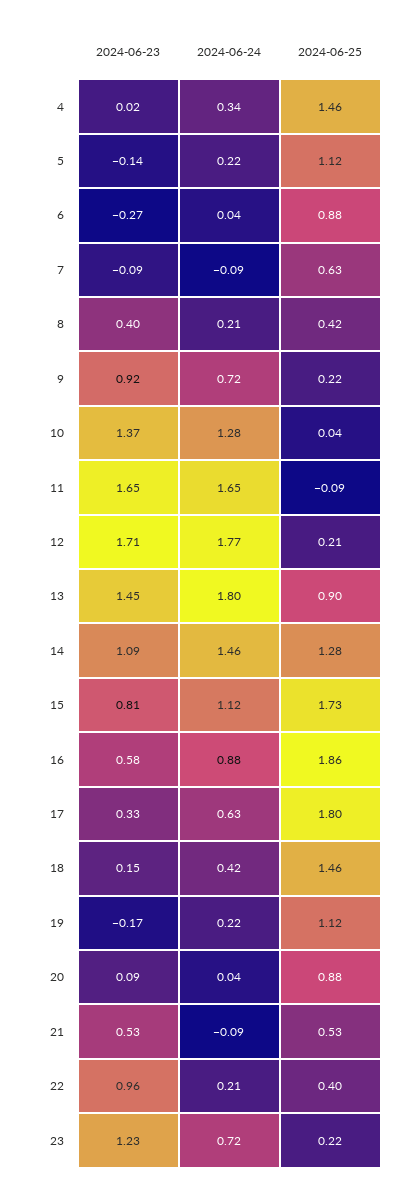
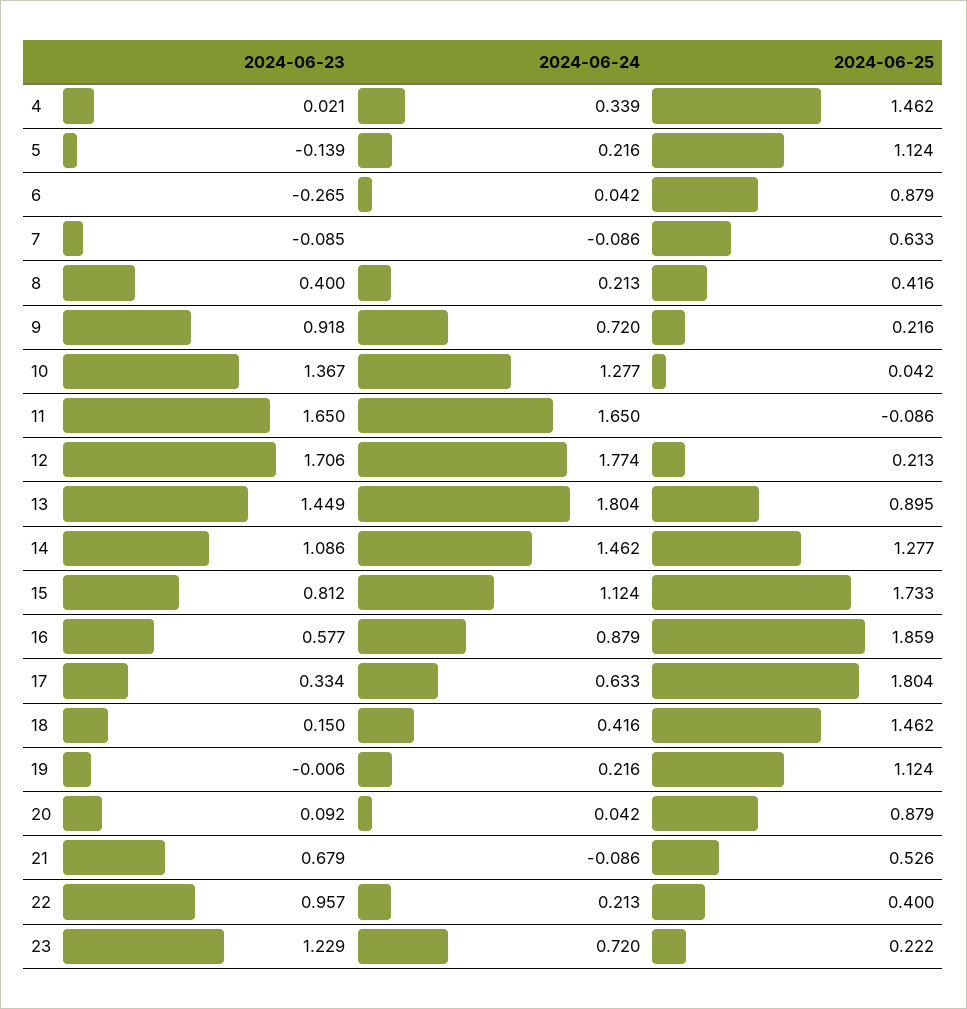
  {
    "2024-06-23": {
      "4": 0.021,
      "5": -0.139,
      "6": -0.265,
      "7": -0.085,
      "8": 0.4,
      "9": 0.918,
      "10": 1.367,
      "11": 1.65,
      "12": 1.706,
      "13": 1.449,
      "14": 1.086,
      "15": 0.812,
      "16": 0.577,
      "17": 0.334,
      "18": 0.15,
-     "19": -0.17,
+     "19": -0.006,
      "20": 0.092,
-     "21": 0.53,
+     "21": 0.679,
      "22": 0.957,
      "23": 1.229
    },
    "2024-06-24": {
      "4": 0.339,
      "5": 0.216,
      "6": 0.042,
      "7": -0.086,
      "8": 0.213,
      "9": 0.72,
      "10": 1.277,
      "11": 1.65,
      "12": 1.774,
      "13": 1.804,
      "14": 1.462,
      "15": 1.124,
      "16": 0.879,
      "17": 0.633,
      "18": 0.416,
      "19": 0.216,
      "20": 0.042,
      "21": -0.086,
      "22": 0.213,
      "23": 0.72
    },
    "2024-06-25": {
      "4": 1.462,
      "5": 1.124,
      "6": 0.879,
      "7": 0.633,
      "8": 0.416,
      "9": 0.216,
      "10": 0.042,
      "11": -0.086,
      "12": 0.213,
      "13": 0.895,
      "14": 1.277,
      "15": 1.733,
      "16": 1.859,
      "17": 1.804,
      "18": 1.462,
      "19": 1.124,
      "20": 0.879,
      "21": 0.526,
      "22": 0.4,
      "23": 0.222
    }
  }

